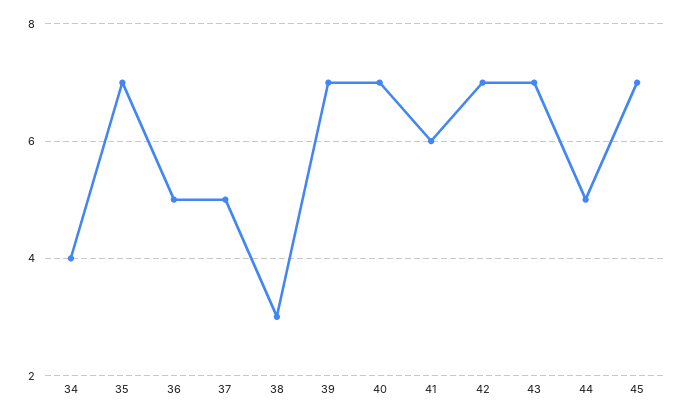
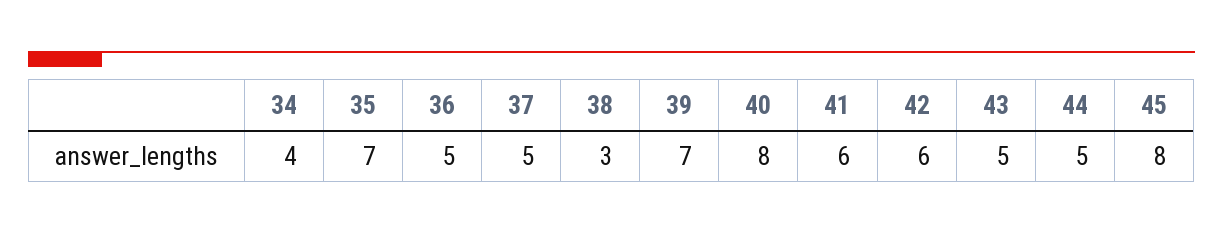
  {
    "34": 4,
    "35": 7,
    "36": 5,
    "37": 5,
    "38": 3,
    "39": 7,
-   "40": 7,
+   "40": 8,
    "41": 6,
-   "42": 7,
+   "42": 6,
-   "43": 7,
+   "43": 5,
    "44": 5,
-   "45": 7
+   "45": 8
  }

